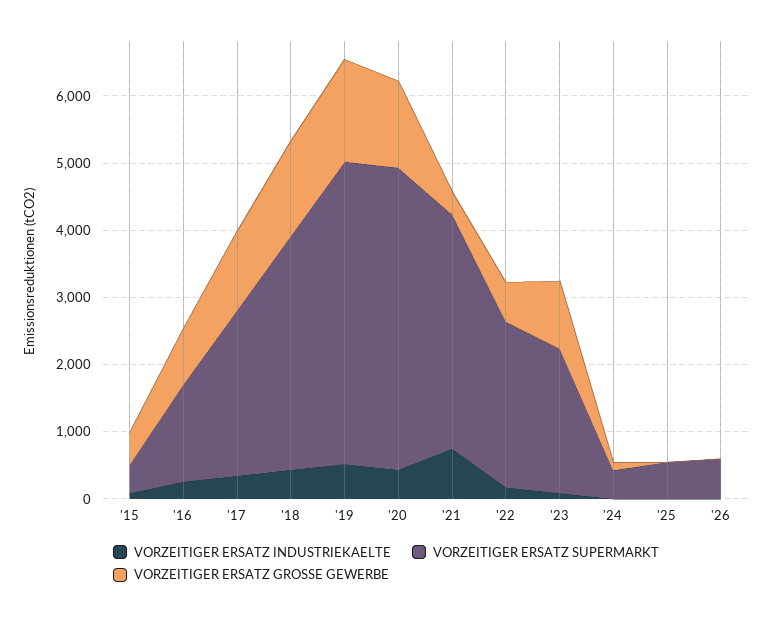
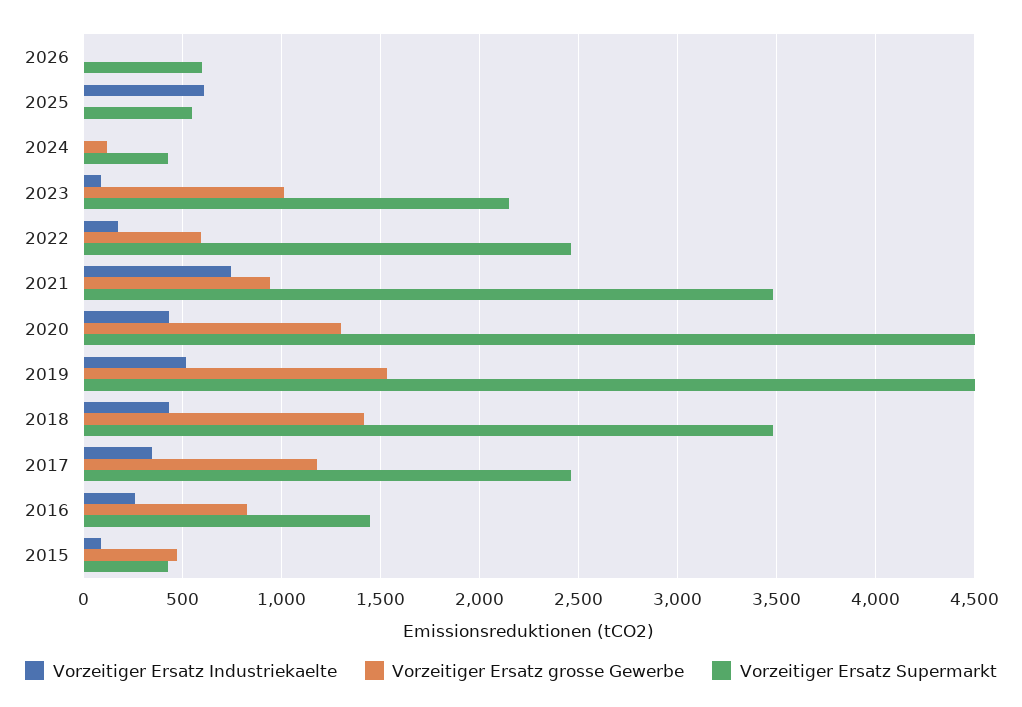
  {
    "VORZEITIGER ERSATZ INDUSTRIEKAELTE": {
      "'15": 100,
      "'16": 250,
      "'17": 350,
      "'18": 450,
      "'19": 500,
      "'20": 450,
      "'21": 750,
      "'22": 150,
      "'23": 100,
      "'24": 0,
-     "'25": 0,
+     "'25": 600,
      "'26": 0
    },
    "VORZEITIGER ERSATZ SUPERMARKT": {
      "'15": 400,
      "'16": 1450,
      "'17": 2450,
      "'18": 3500,
      "'19": 4500,
      "'20": 4500,
      "'21": 3500,
      "'22": 2450,
      "'23": 2150,
      "'24": 400,
      "'25": 550,
      "'26": 600
    },
    "VORZEITIGER ERSATZ GROSSE GEWERBE": {
      "'15": 450,
      "'16": 850,
      "'17": 1200,
      "'18": 1400,
      "'19": 1550,
      "'20": 1300,
-     "'21": 400,
+     "'21": 950,
      "'22": 600,
      "'23": 1000,
      "'24": 100,
      "'25": 0,
      "'26": 0
    }
  }

